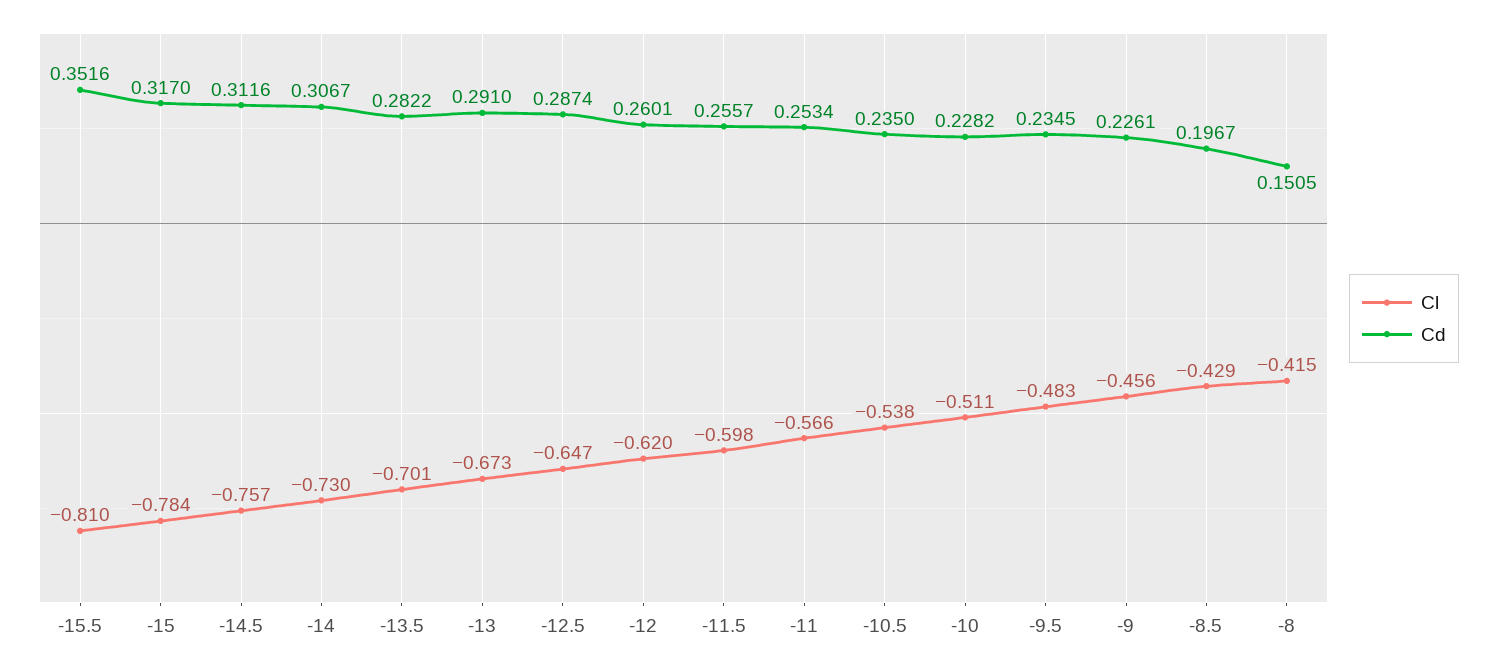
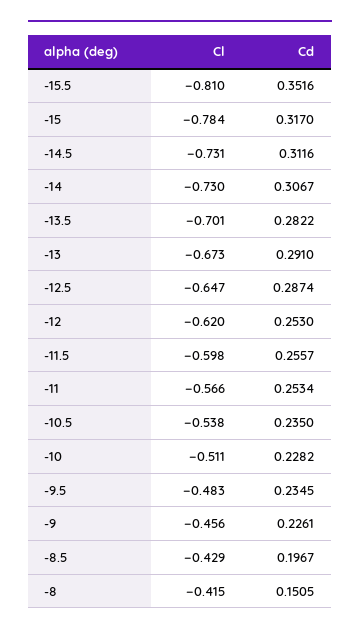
  {
    "Cl": {
      "-15.5": -0.81,
      "-15": -0.784,
-     "-14.5": -0.757,
+     "-14.5": -0.731,
      "-14": -0.73,
      "-13.5": -0.701,
      "-13": -0.673,
      "-12.5": -0.647,
      "-12": -0.62,
      "-11.5": -0.598,
      "-11": -0.566,
      "-10.5": -0.538,
      "-10": -0.511,
      "-9.5": -0.483,
      "-9": -0.456,
      "-8.5": -0.429,
      "-8": -0.415
    },
    "Cd": {
      "-15.5": 0.3516,
      "-15": 0.317,
      "-14.5": 0.3116,
      "-14": 0.3067,
      "-13.5": 0.2822,
      "-13": 0.291,
      "-12.5": 0.2874,
-     "-12": 0.2601,
+     "-12": 0.253,
      "-11.5": 0.2557,
      "-11": 0.2534,
      "-10.5": 0.235,
      "-10": 0.2282,
      "-9.5": 0.2345,
      "-9": 0.2261,
      "-8.5": 0.1967,
      "-8": 0.1505
    }
  }

